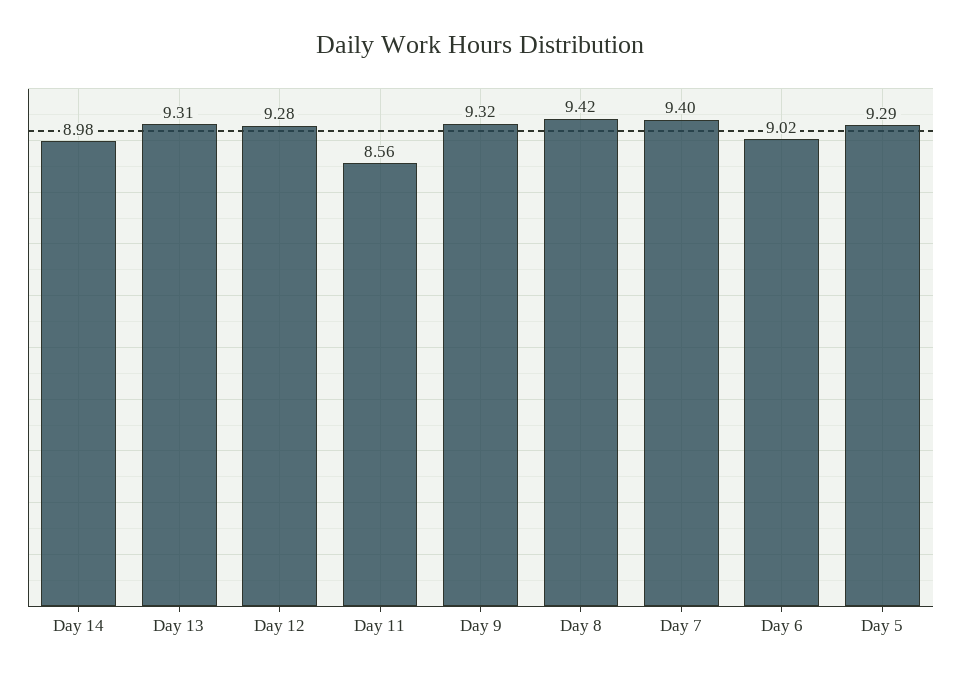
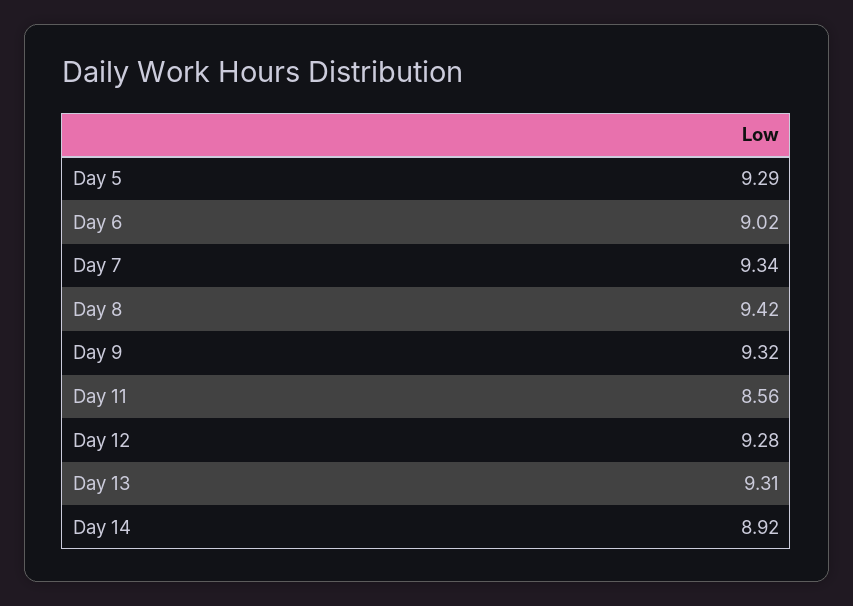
  {
-   "Day 14": 8.98,
+   "Day 14": 8.92,
    "Day 13": 9.31,
    "Day 12": 9.28,
    "Day 11": 8.56,
    "Day 9": 9.32,
    "Day 8": 9.42,
-   "Day 7": 9.4,
+   "Day 7": 9.34,
    "Day 6": 9.02,
    "Day 5": 9.29
  }

